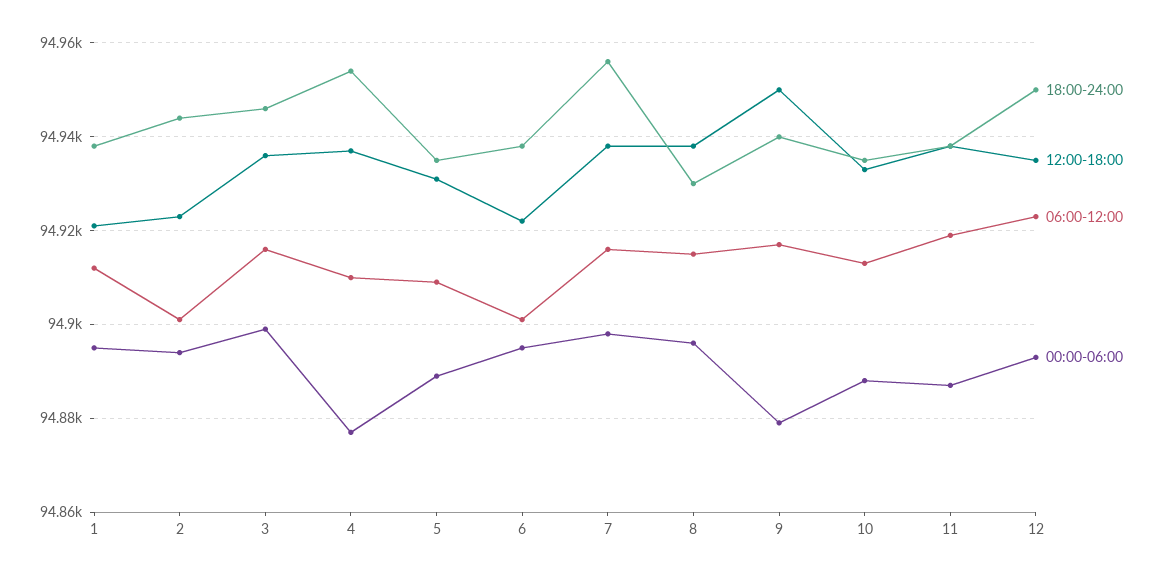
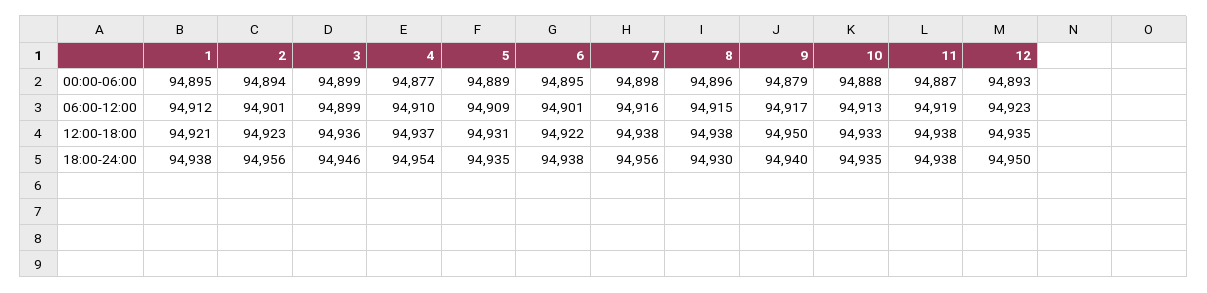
  {
    "18:00-24:00": {
      "1": 94938,
-     "2": 94945,
+     "2": 94956,
      "3": 94946,
      "4": 94954,
      "5": 94935,
      "6": 94938,
      "7": 94956,
      "8": 94930,
      "9": 94940,
      "10": 94935,
      "11": 94938,
      "12": 94950
    },
    "12:00-18:00": {
      "1": 94921,
      "2": 94923,
      "3": 94936,
      "4": 94937,
      "5": 94931,
      "6": 94922,
      "7": 94938,
      "8": 94938,
      "9": 94950,
      "10": 94933,
      "11": 94938,
      "12": 94935
    },
    "06:00-12:00": {
      "1": 94912,
      "2": 94901,
-     "3": 94915,
+     "3": 94899,
      "4": 94910,
      "5": 94909,
      "6": 94901,
      "7": 94916,
      "8": 94915,
      "9": 94917,
      "10": 94913,
      "11": 94919,
      "12": 94923
    },
    "00:00-06:00": {
      "1": 94895,
      "2": 94894,
      "3": 94899,
      "4": 94877,
      "5": 94889,
      "6": 94895,
      "7": 94898,
      "8": 94896,
      "9": 94879,
      "10": 94888,
      "11": 94887,
      "12": 94893
    }
  }

